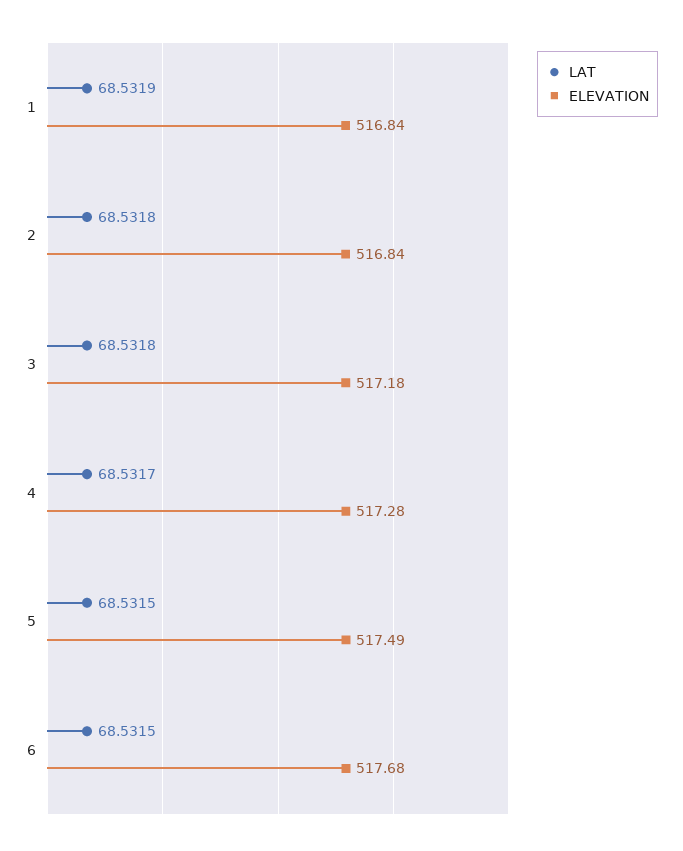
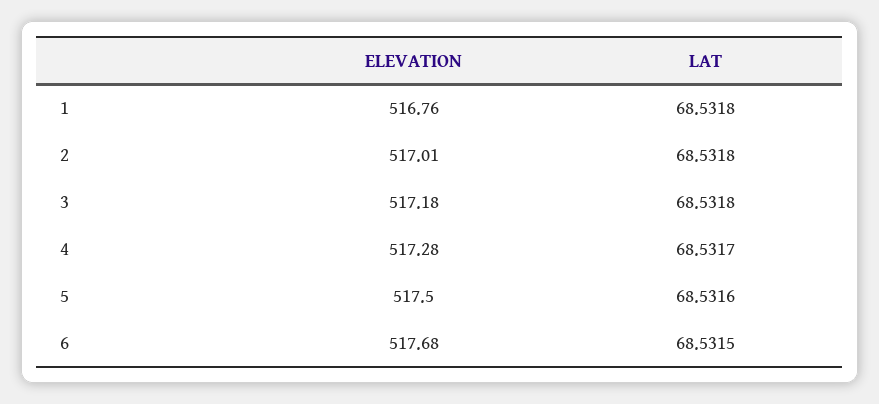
  {
    "LAT": {
-     "1": 68.5319,
+     "1": 68.5318,
      "2": 68.5318,
      "3": 68.5318,
      "4": 68.5317,
-     "5": 68.5315,
+     "5": 68.5316,
      "6": 68.5315
    },
    "ELEVATION": {
-     "1": 516.84,
+     "1": 516.76,
-     "2": 516.84,
+     "2": 517.01,
      "3": 517.18,
      "4": 517.28,
-     "5": 517.49,
+     "5": 517.5,
      "6": 517.68
    }
  }

